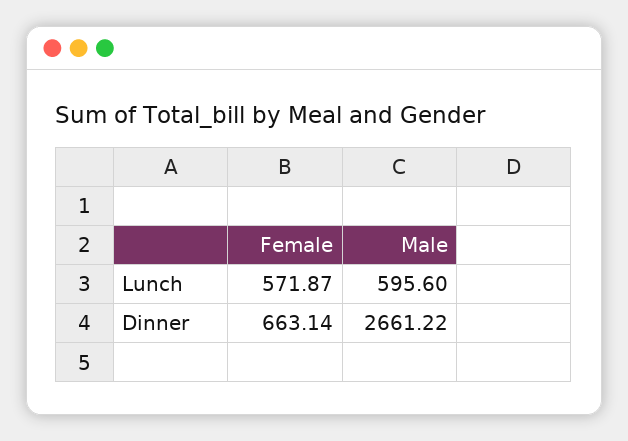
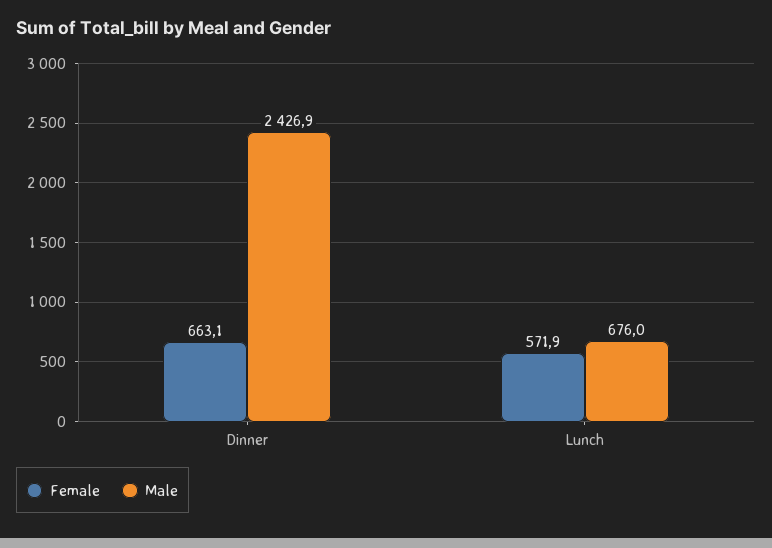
  {
    "Female": {
      "Lunch": 571.87,
      "Dinner": 663.14
    },
    "Male": {
-     "Lunch": 595.6,
+     "Lunch": 676,
-     "Dinner": 2661.22
+     "Dinner": 2426.9
    }
  }

